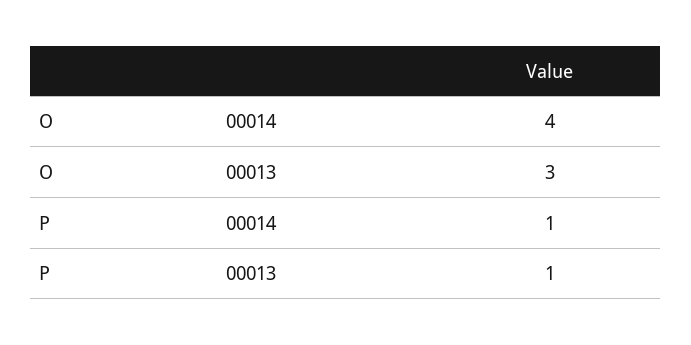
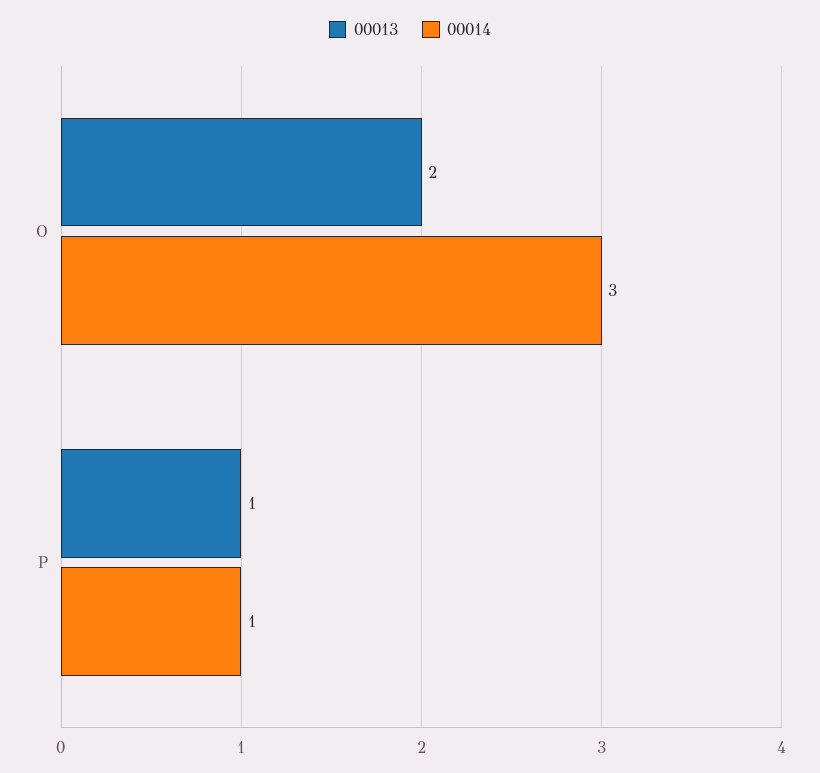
  {
    "00014": {
-     "O": 4,
+     "O": 3,
      "P": 1
    },
    "00013": {
-     "O": 3,
+     "O": 2,
      "P": 1
    }
  }

